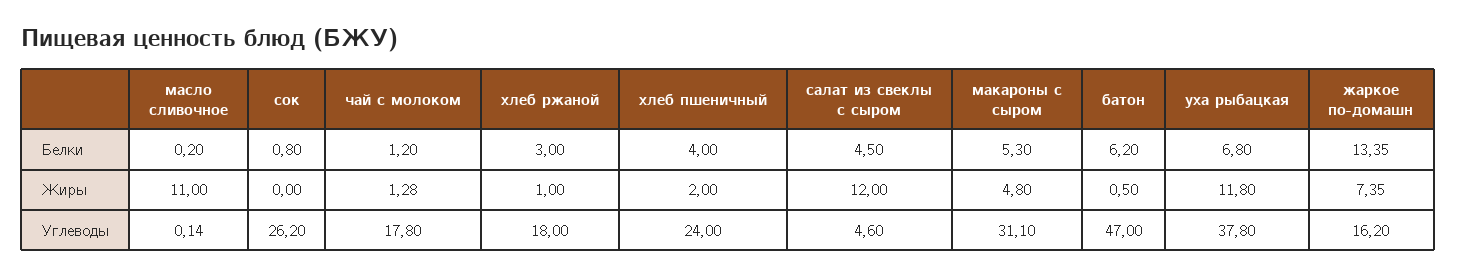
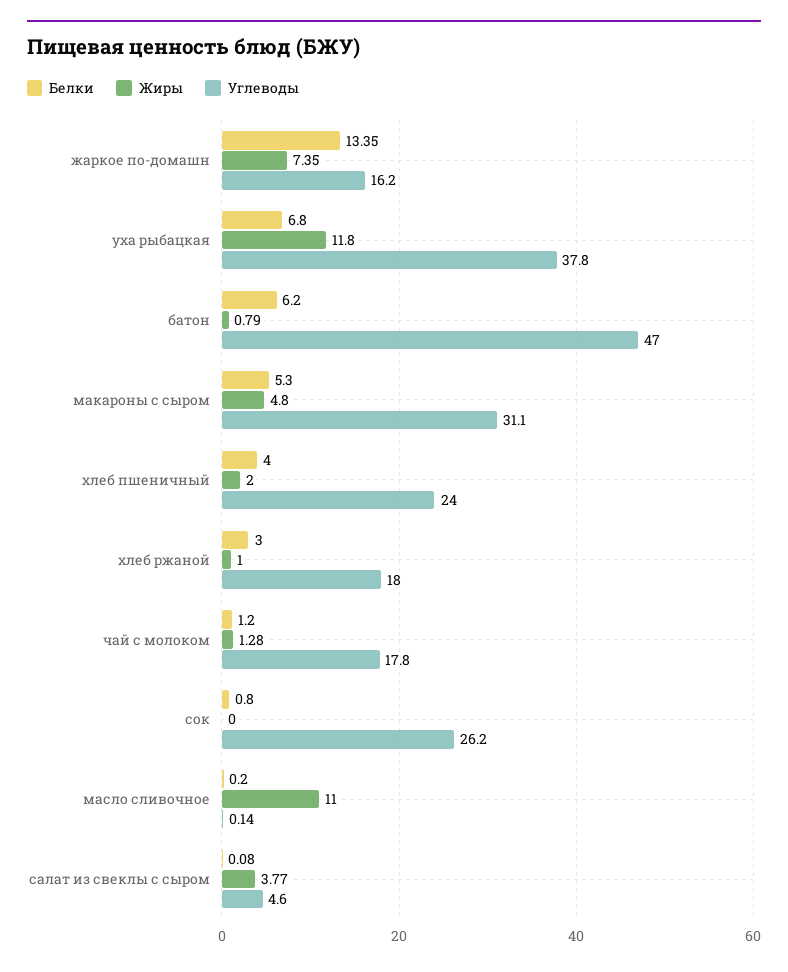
  {
    "Белки": {
      "масло сливочное": 0.2,
      "сок": 0.8,
      "чай с молоком": 1.2,
      "хлеб ржаной": 3,
      "хлеб пшеничный": 4,
-     "салат из свеклы с сыром": 4.5,
+     "салат из свеклы с сыром": 0.08,
      "макароны с сыром": 5.3,
      "батон": 6.2,
      "уха рыбацкая": 6.8,
      "жаркое по-домашн": 13.35
    },
    "Жиры": {
      "масло сливочное": 11,
      "сок": 0,
      "чай с молоком": 1.28,
      "хлеб ржаной": 1,
      "хлеб пшеничный": 2,
-     "салат из свеклы с сыром": 12,
+     "салат из свеклы с сыром": 3.77,
      "макароны с сыром": 4.8,
-     "батон": 0.5,
+     "батон": 0.79,
      "уха рыбацкая": 11.8,
      "жаркое по-домашн": 7.35
    },
    "Углеводы": {
      "масло сливочное": 0.14,
      "сок": 26.2,
      "чай с молоком": 17.8,
      "хлеб ржаной": 18,
      "хлеб пшеничный": 24,
      "салат из свеклы с сыром": 4.6,
      "макароны с сыром": 31.1,
      "батон": 47,
      "уха рыбацкая": 37.8,
      "жаркое по-домашн": 16.2
    }
  }

